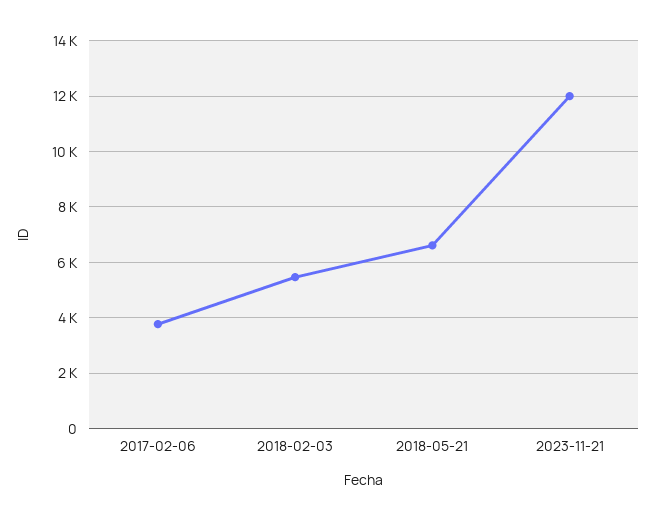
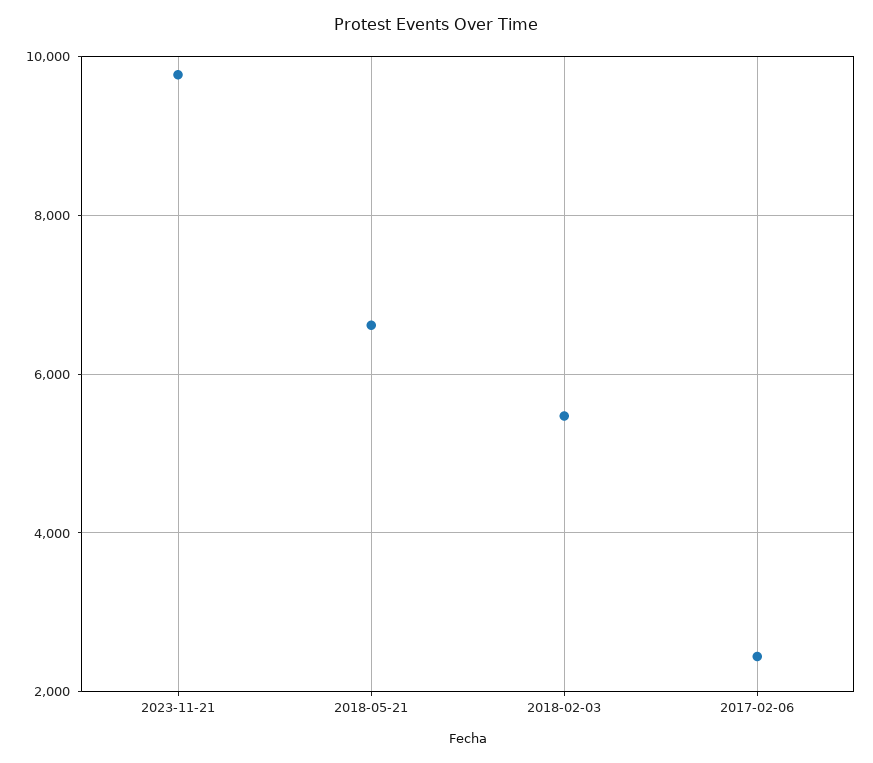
  {
-   "2017-02-06": 3750,
+   "2017-02-06": 2400,
    "2018-02-03": 5400,
    "2018-05-21": 6600,
-   "2023-11-21": 12000
+   "2023-11-21": 9800
  }

